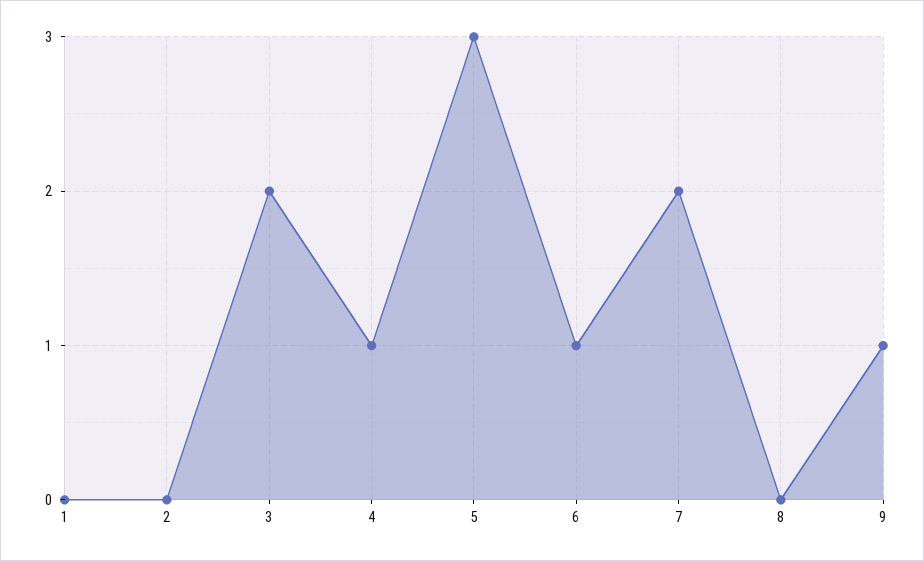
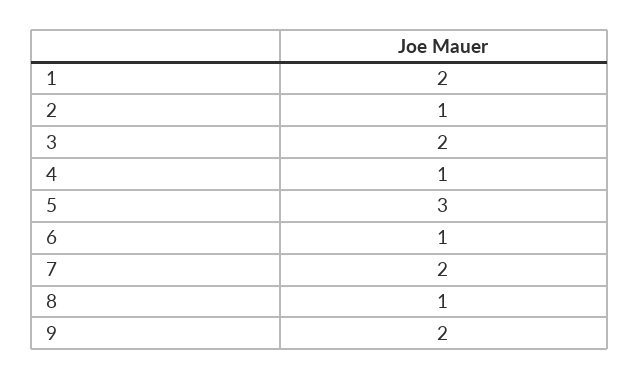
  {
-   "1": 0,
+   "1": 2,
-   "2": 0,
+   "2": 1,
    "3": 2,
    "4": 1,
    "5": 3,
    "6": 1,
    "7": 2,
-   "8": 0,
+   "8": 1,
-   "9": 1
+   "9": 2
  }

